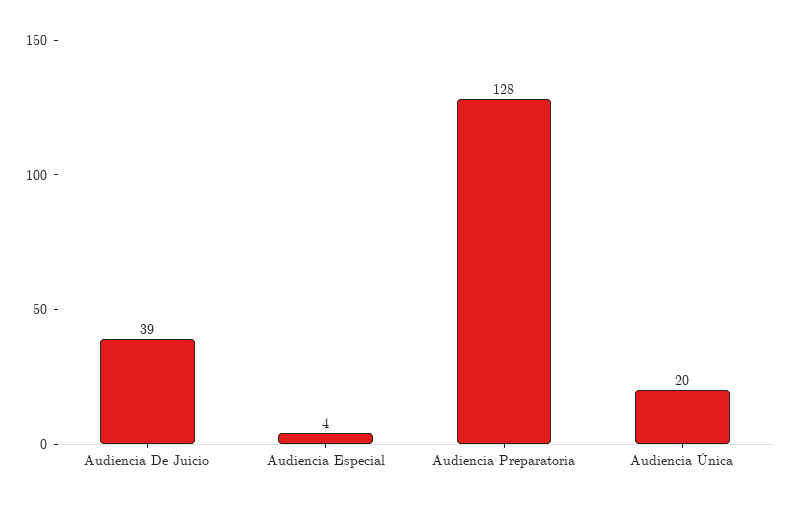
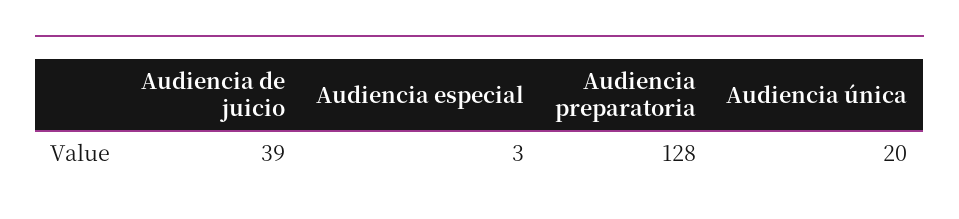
  {
    "Audiencia De Juicio": 39,
-   "Audiencia Especial": 4,
+   "Audiencia Especial": 3,
    "Audiencia Preparatoria": 128,
    "Audiencia Única": 20
  }

